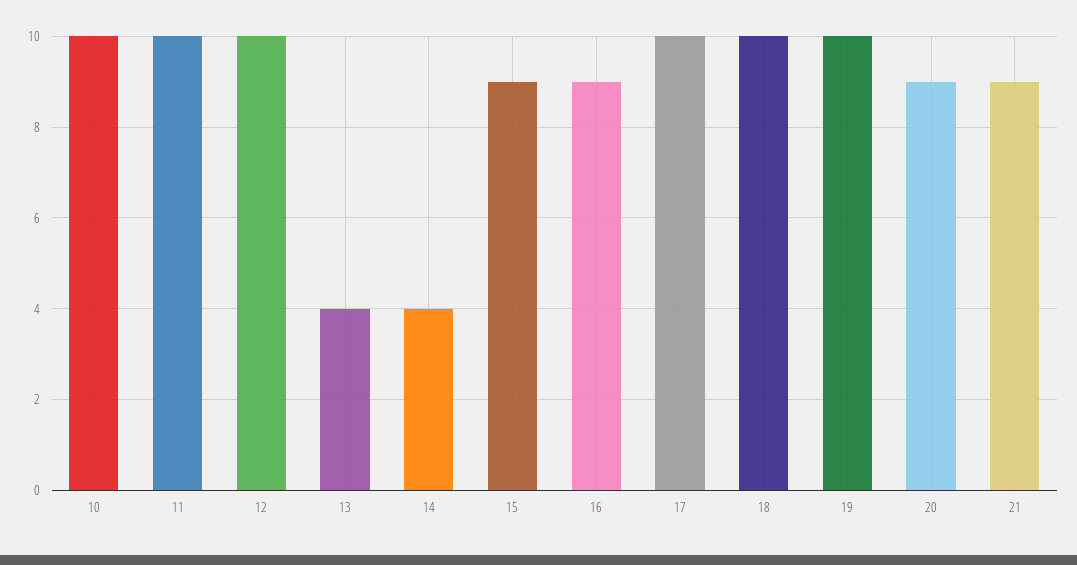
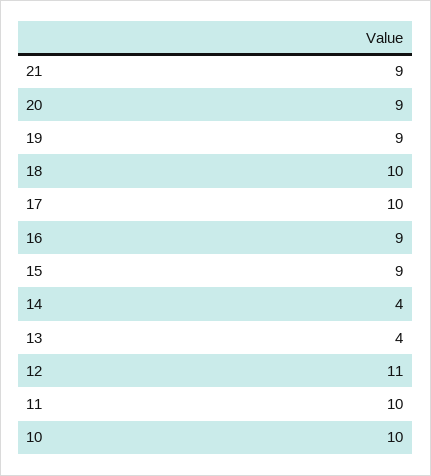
  {
    "10": 10,
    "11": 10,
-   "12": 10,
+   "12": 11,
    "13": 4,
    "14": 4,
    "15": 9,
    "16": 9,
    "17": 10,
    "18": 10,
-   "19": 10,
+   "19": 9,
    "20": 9,
    "21": 9
  }

